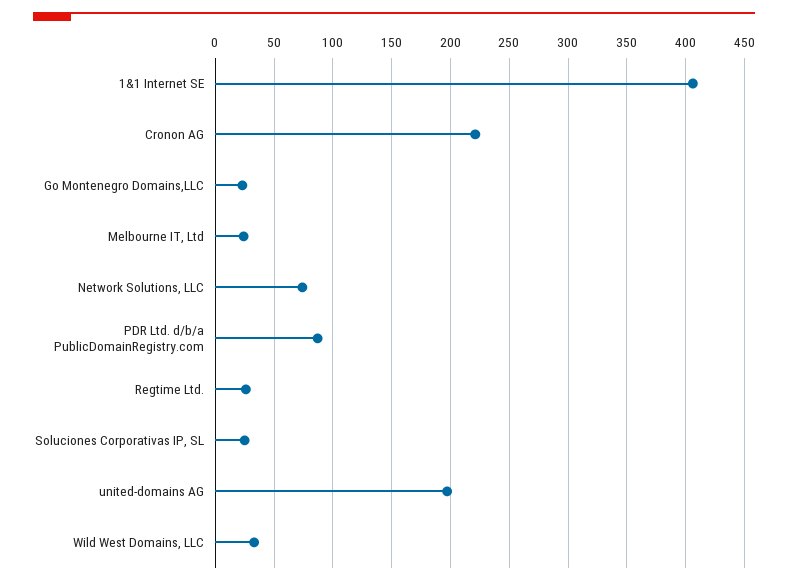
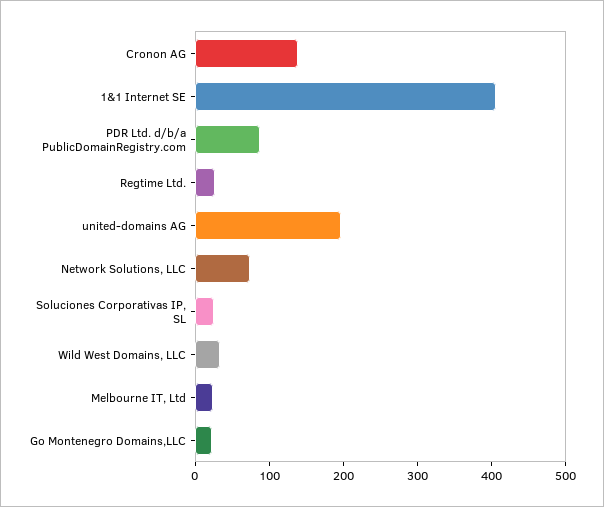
  {
    "1&1 Internet SE": 410,
-   "Cronon AG": 220,
+   "Cronon AG": 140,
    "Go Montenegro Domains,LLC": 20,
    "Melbourne IT, Ltd": 20,
    "Network Solutions, LLC": 70,
    "PDR Ltd. d/b/a PublicDomainRegistry.com": 90,
    "Regtime Ltd.": 30,
    "Soluciones Corporativas IP, SL": 30,
    "united-domains AG": 200,
    "Wild West Domains, LLC": 30
  }

